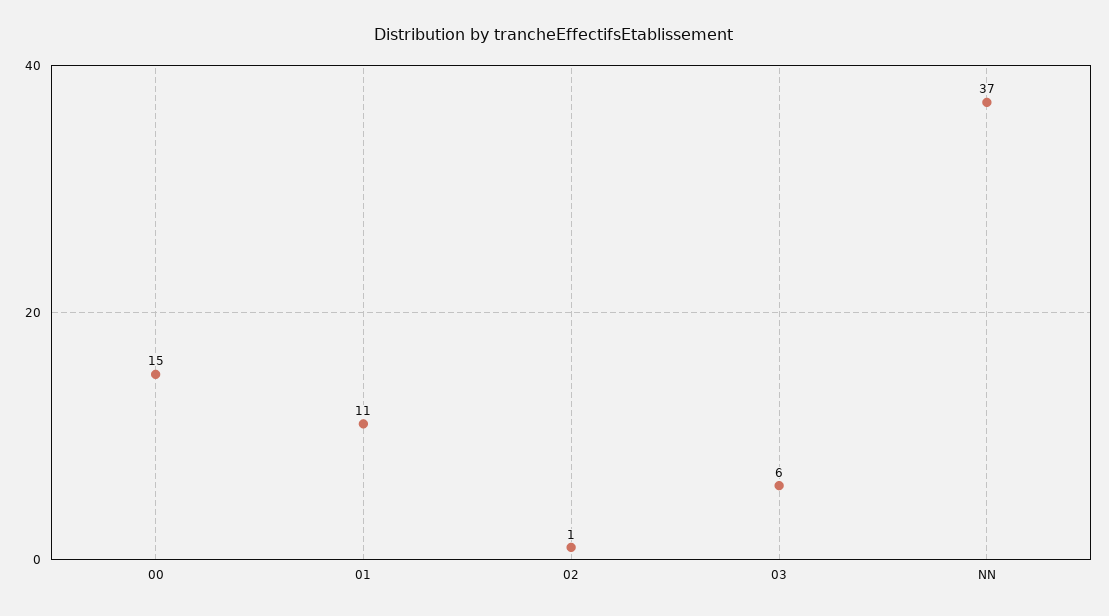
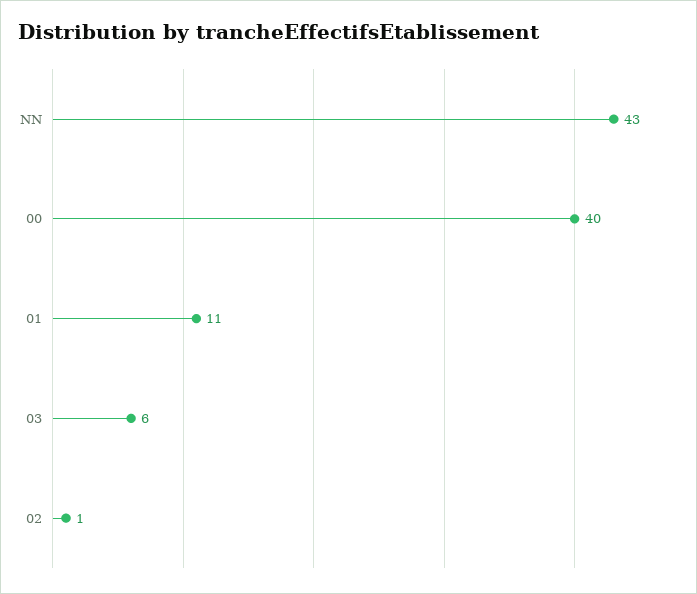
  {
-   "00": 15,
+   "00": 40,
    "01": 11,
    "02": 1,
    "03": 6,
-   "NN": 37
+   "NN": 43
  }

